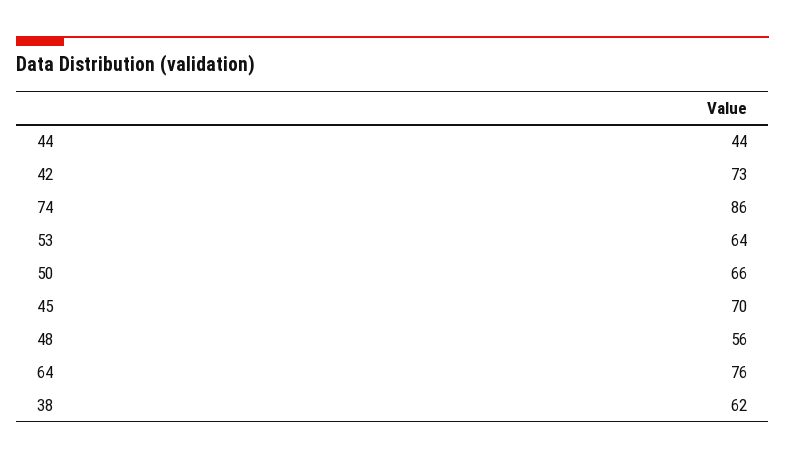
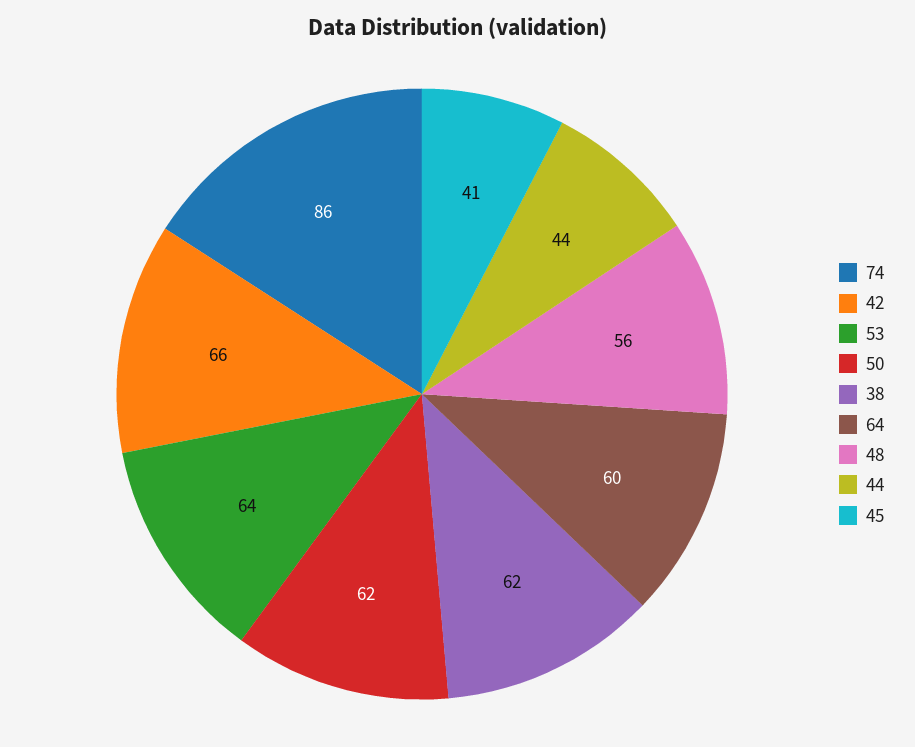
  {
    "44": 44,
-   "42": 73,
+   "42": 66,
    "74": 86,
    "53": 64,
-   "50": 66,
+   "50": 62,
-   "45": 70,
+   "45": 41,
    "48": 56,
-   "64": 76,
+   "64": 60,
    "38": 62
  }

